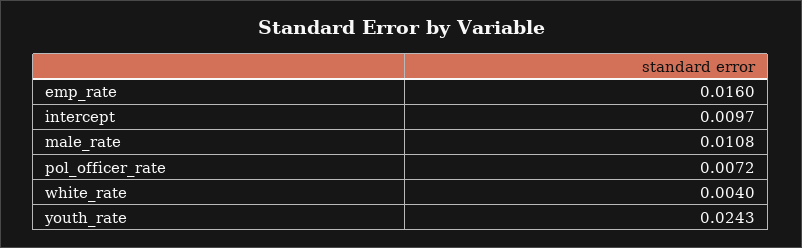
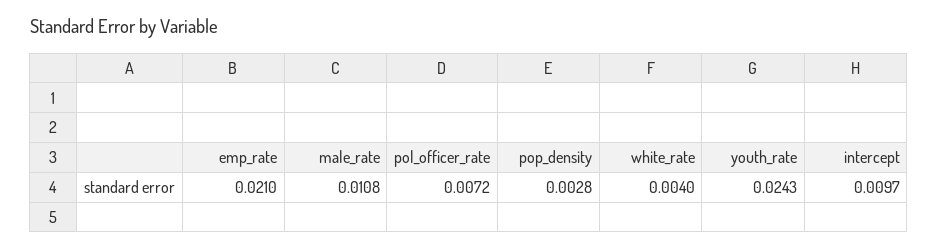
  {
-   "emp_rate": 0.016,
+   "emp_rate": 0.021,
    "intercept": 0.0097,
    "male_rate": 0.0108,
    "pol_officer_rate": 0.0072,
    "white_rate": 0.004,
-   "youth_rate": 0.0243
+   "youth_rate": 0.0243,
+   "pop_density": 0.0028
  }

